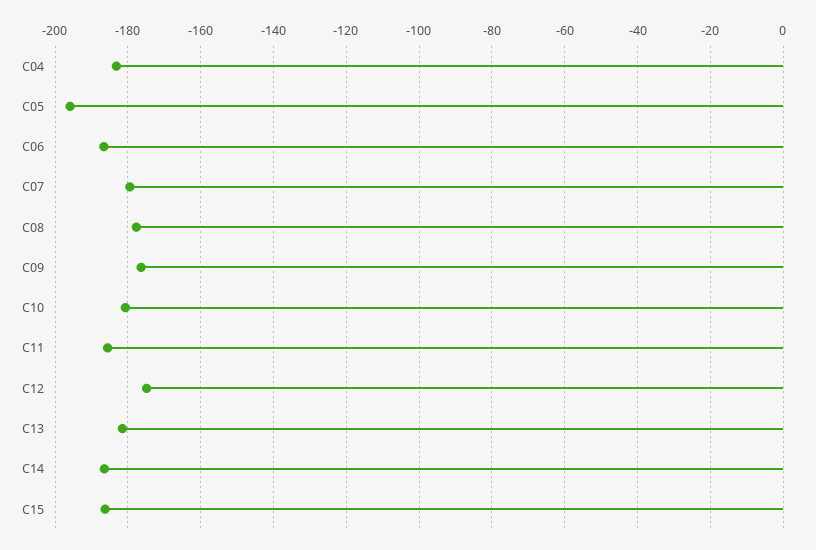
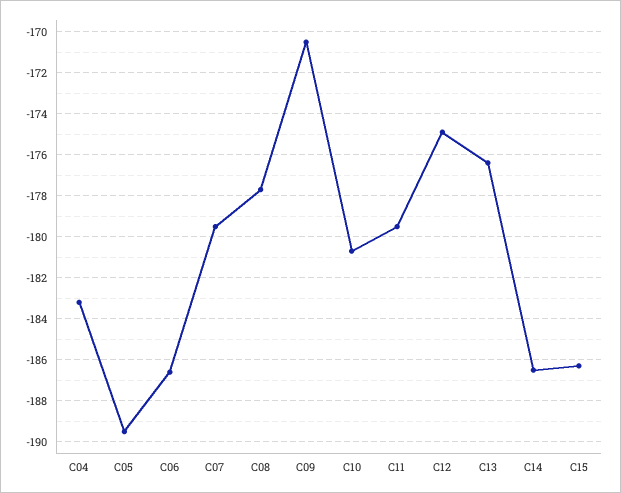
  {
    "C04": -183,
-   "C05": -196,
+   "C05": -189.5,
    "C06": -186.5,
    "C07": -179.5,
    "C08": -177.5,
-   "C09": -176,
+   "C09": -170.5,
    "C10": -180.5,
-   "C11": -186,
+   "C11": -179.5,
    "C12": -175,
-   "C13": -182,
+   "C13": -176.5,
    "C14": -186.5,
    "C15": -186.5
  }

